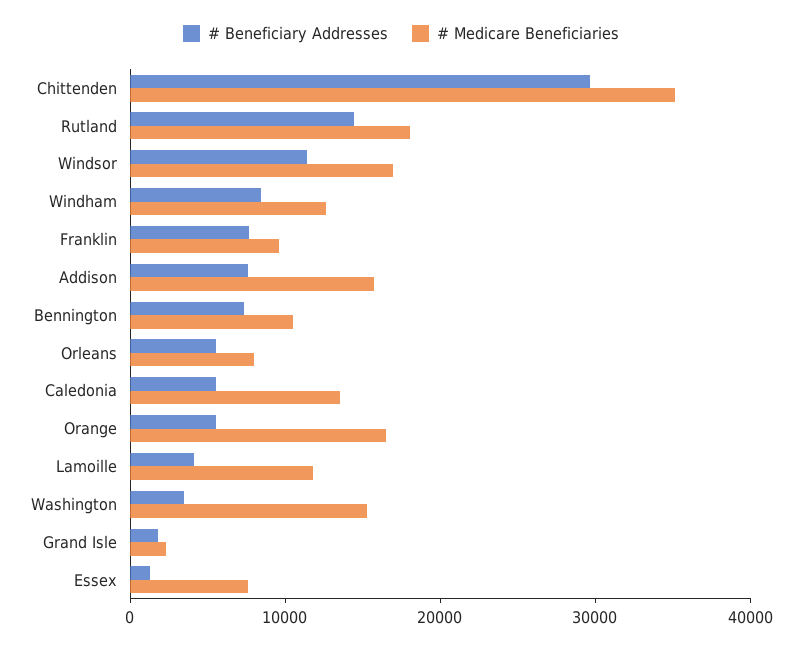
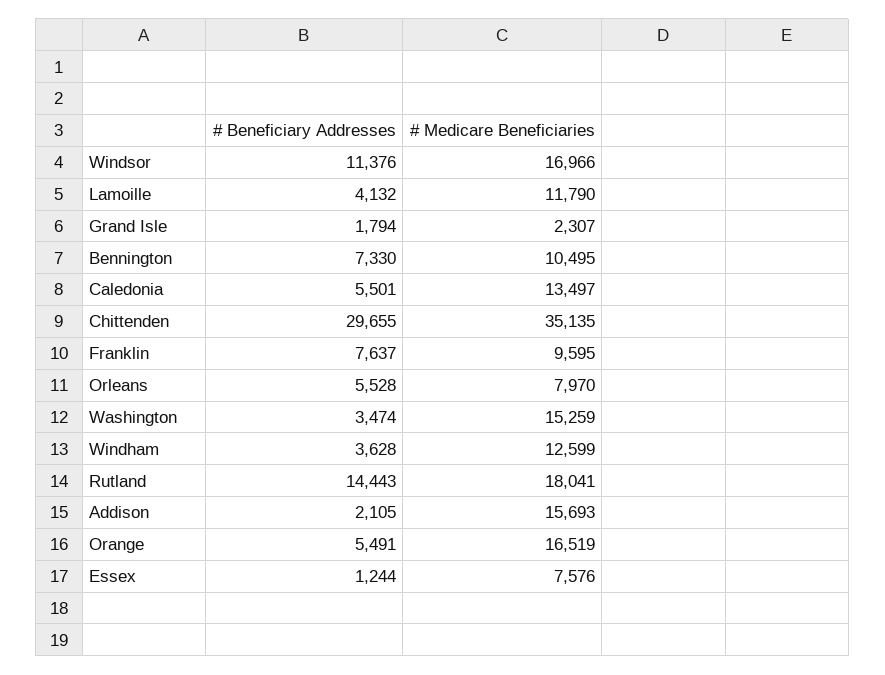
  {
    "# Beneficiary Addresses": {
      "Chittenden": 29655,
      "Rutland": 14443,
      "Windsor": 11376,
-     "Windham": 8000,
+     "Windham": 3628,
      "Franklin": 7637,
-     "Addison": 8000,
+     "Addison": 2105,
      "Bennington": 7330,
      "Orleans": 5528,
      "Caledonia": 5501,
      "Orange": 5491,
      "Lamoille": 4132,
      "Washington": 3474,
      "Grand Isle": 1794,
      "Essex": 1244
    },
    "# Medicare Beneficiaries": {
      "Chittenden": 35135,
      "Rutland": 18041,
      "Windsor": 16966,
      "Windham": 12599,
      "Franklin": 9595,
      "Addison": 15693,
      "Bennington": 10495,
      "Orleans": 7970,
      "Caledonia": 13497,
      "Orange": 16519,
      "Lamoille": 11790,
      "Washington": 15259,
      "Grand Isle": 2307,
      "Essex": 7576
    }
  }

